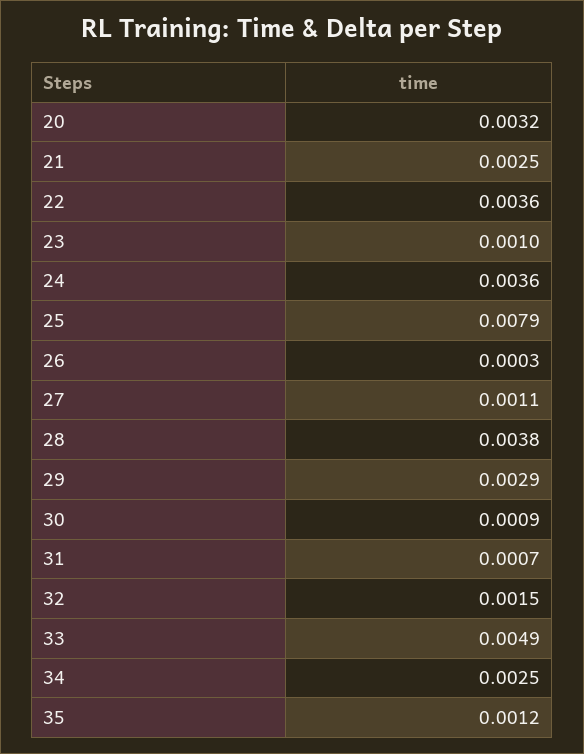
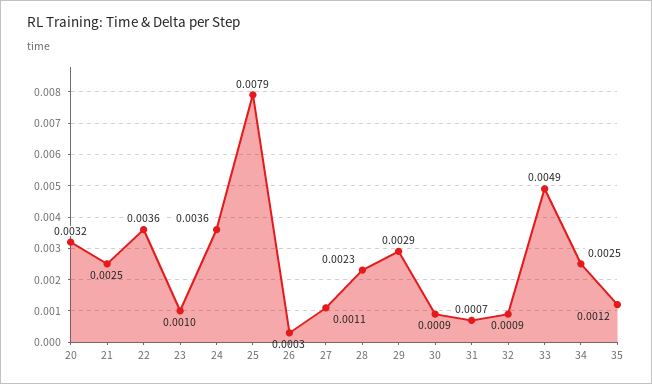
  {
    "20": 0.0032,
    "21": 0.0025,
    "22": 0.0036,
    "23": 0.001,
    "24": 0.0036,
    "25": 0.0079,
    "26": 0.0003,
    "27": 0.0011,
-   "28": 0.0038,
+   "28": 0.0023,
    "29": 0.0029,
    "30": 0.0009,
    "31": 0.0007,
-   "32": 0.0015,
+   "32": 0.0009,
    "33": 0.0049,
    "34": 0.0025,
    "35": 0.0012
  }

